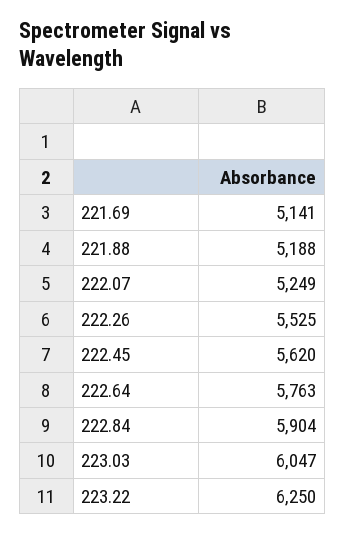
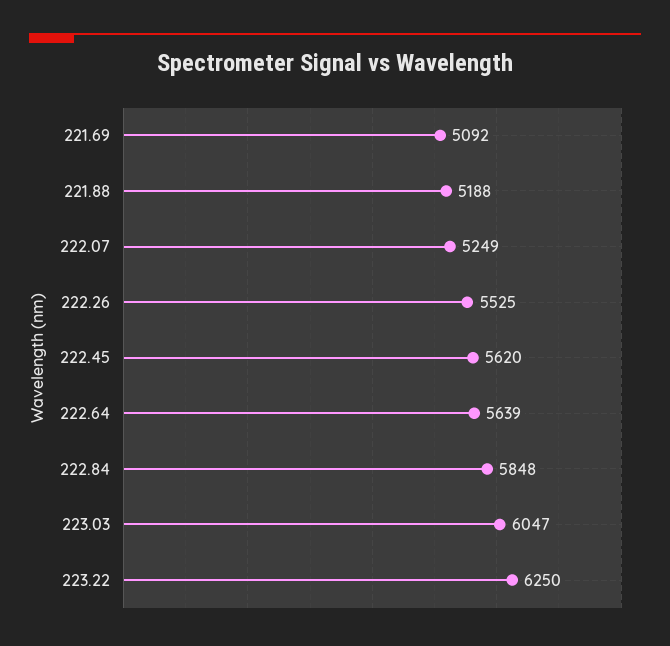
  {
-   "221.69": 5141,
+   "221.69": 5092,
    "221.88": 5188,
    "222.07": 5249,
    "222.26": 5525,
    "222.45": 5620,
-   "222.64": 5763,
+   "222.64": 5639,
-   "222.84": 5904,
+   "222.84": 5848,
    "223.03": 6047,
    "223.22": 6250
  }

